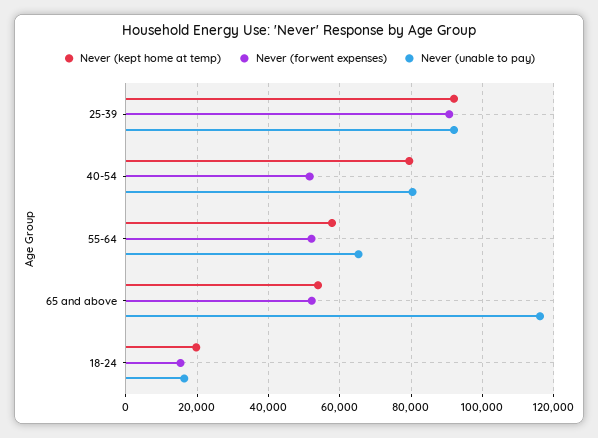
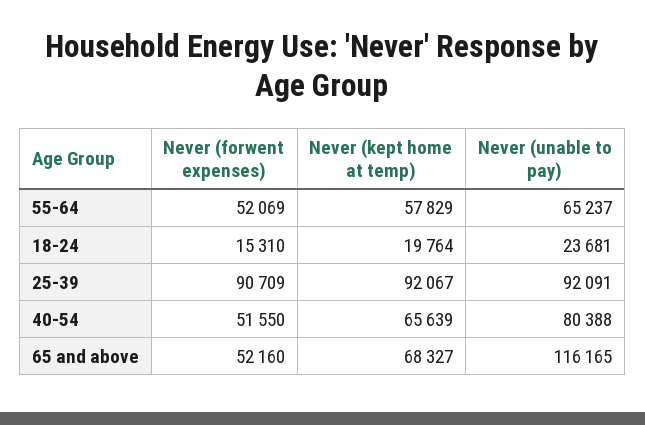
  {
    "Never (kept home at temp)": {
      "25-39": 92067,
-     "40-54": 80000,
+     "40-54": 65639,
      "55-64": 57829,
-     "65 and above": 54000,
+     "65 and above": 68327,
      "18-24": 19764
    },
    "Never (forwent expenses)": {
      "25-39": 90709,
      "40-54": 51550,
      "55-64": 52069,
      "65 and above": 52160,
      "18-24": 15310
    },
    "Never (unable to pay)": {
      "25-39": 92091,
      "40-54": 80388,
      "55-64": 65237,
      "65 and above": 116165,
-     "18-24": 16000
+     "18-24": 23681
    }
  }

